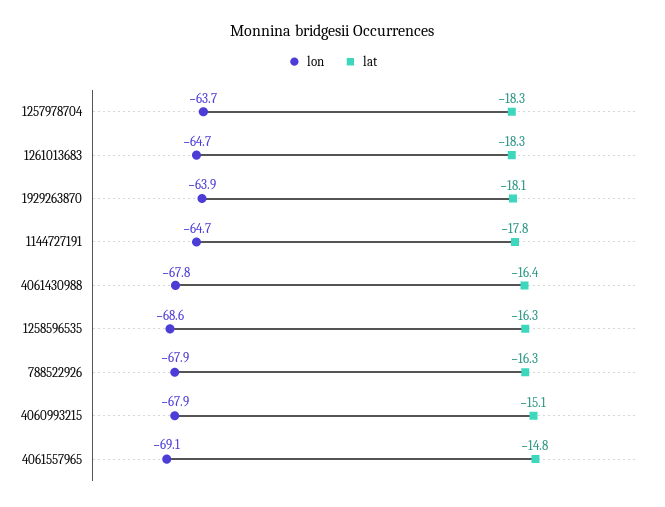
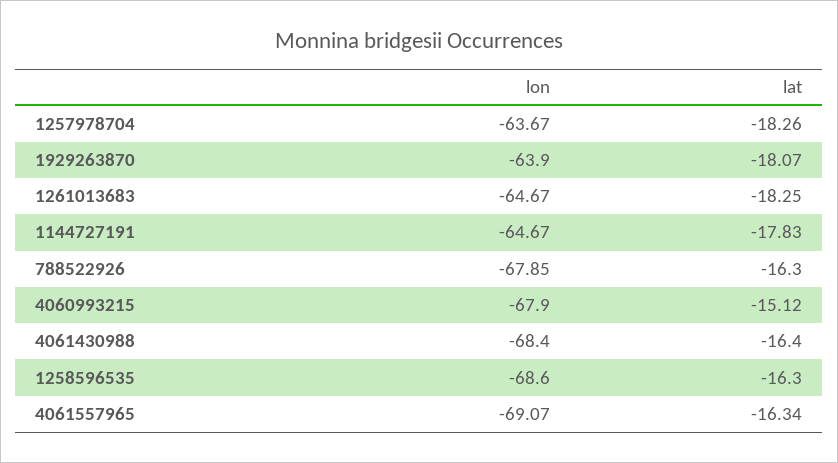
  {
    "lon": {
      "1257978704": -63.67,
      "1261013683": -64.67,
      "1929263870": -63.9,
      "1144727191": -64.67,
-     "4061430988": -67.8,
+     "4061430988": -68.4,
      "1258596535": -68.6,
      "788522926": -67.85,
      "4060993215": -67.9,
      "4061557965": -69.07
    },
    "lat": {
      "1257978704": -18.26,
      "1261013683": -18.25,
      "1929263870": -18.07,
      "1144727191": -17.83,
      "4061430988": -16.4,
      "1258596535": -16.3,
      "788522926": -16.3,
      "4060993215": -15.12,
-     "4061557965": -14.8
+     "4061557965": -16.34
    }
  }

